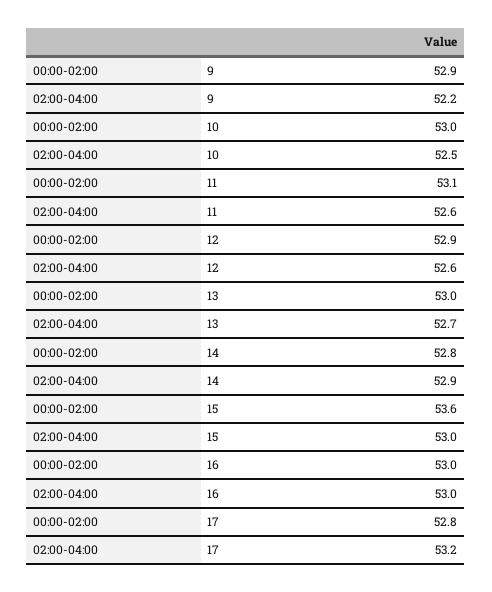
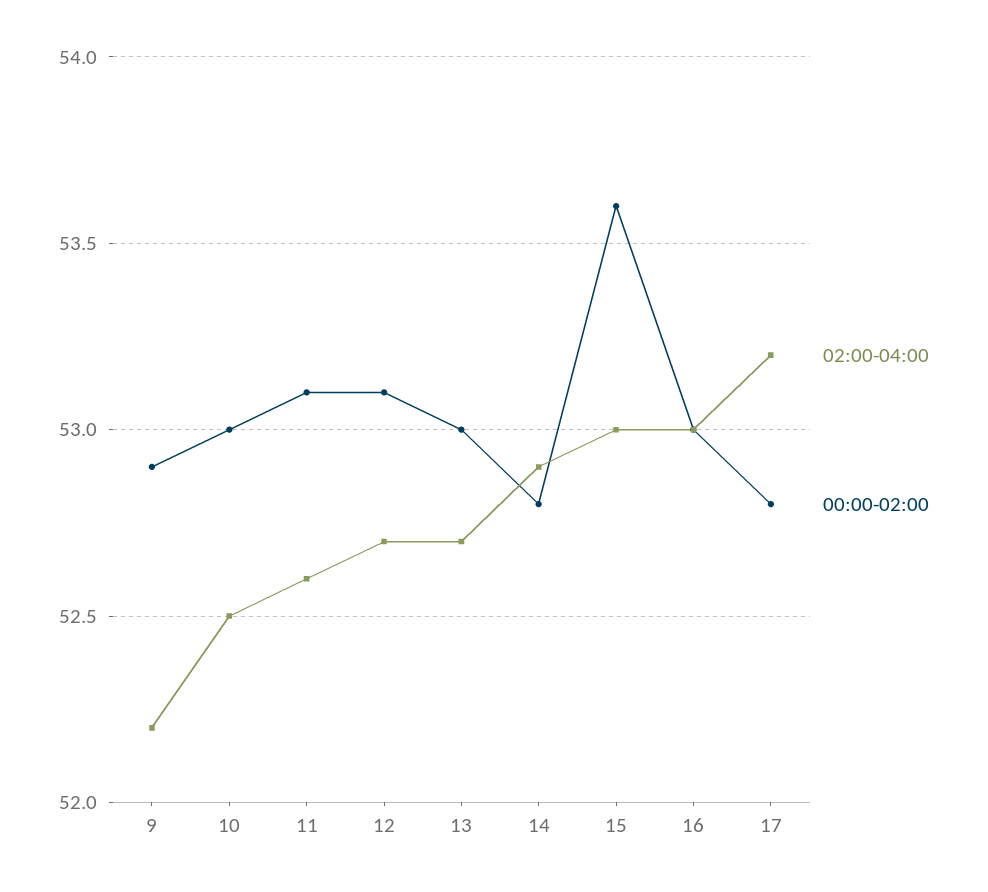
  {
    "00:00-02:00": {
      "9": 52.9,
      "10": 53,
      "11": 53.1,
-     "12": 52.9,
+     "12": 53.1,
      "13": 53,
      "14": 52.8,
      "15": 53.6,
      "16": 53,
      "17": 52.8
    },
    "02:00-04:00": {
      "9": 52.2,
      "10": 52.5,
      "11": 52.6,
-     "12": 52.6,
+     "12": 52.7,
      "13": 52.7,
      "14": 52.9,
      "15": 53,
      "16": 53,
      "17": 53.2
    }
  }

